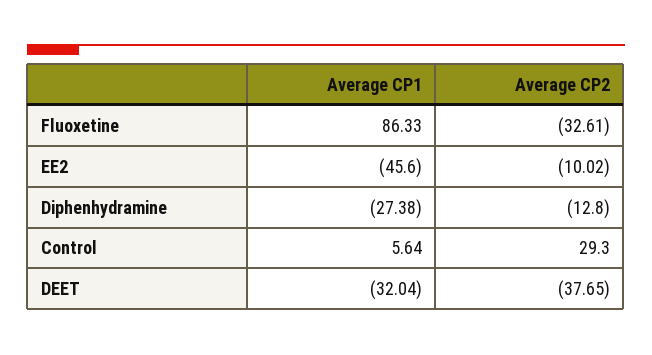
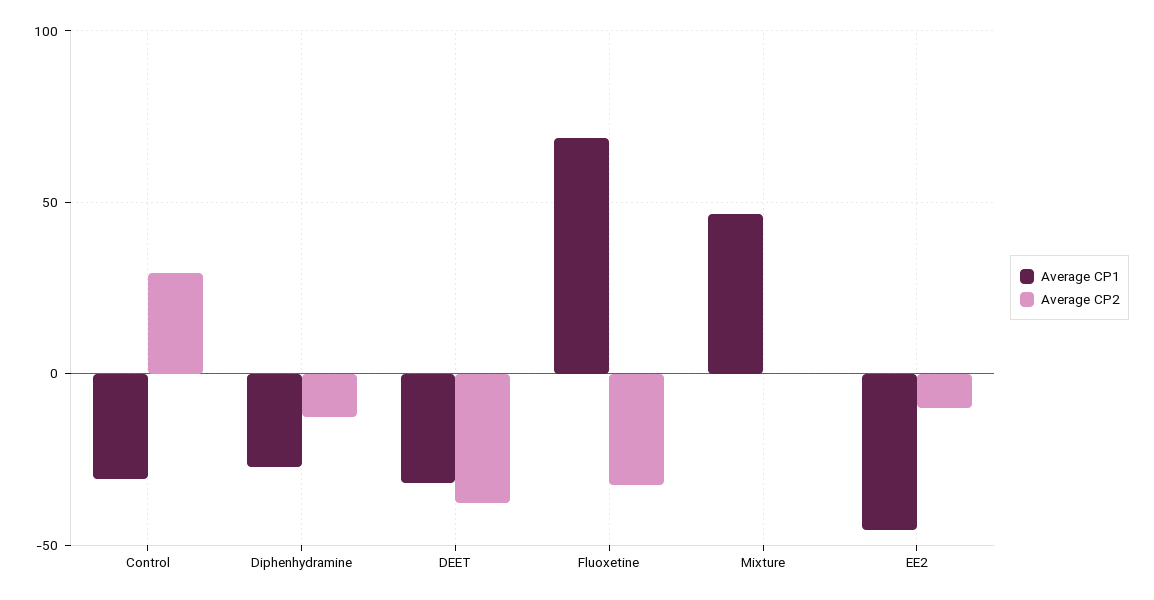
  {
    "Average CP1": {
-     "Fluoxetine": 86.33,
+     "Fluoxetine": 70,
      "EE2": -45.6,
      "Diphenhydramine": -27.38,
-     "Control": 5.64,
+     "Control": -30,
-     "DEET": -32.04
+     "DEET": -32.04,
+     "Mixture": 45
    },
    "Average CP2": {
      "Fluoxetine": -32.61,
      "EE2": -10.02,
      "Diphenhydramine": -12.8,
      "Control": 29.3,
-     "DEET": -37.65
+     "DEET": -37.65,
+     "Mixture": 0
    }
  }

